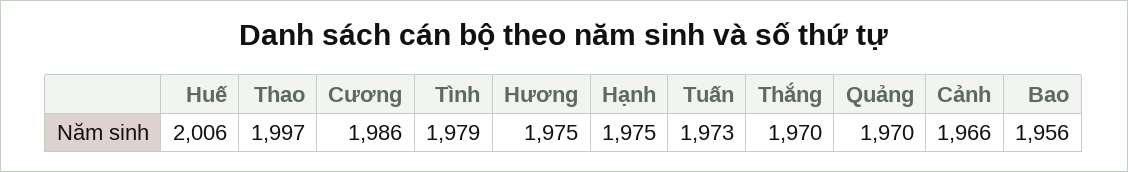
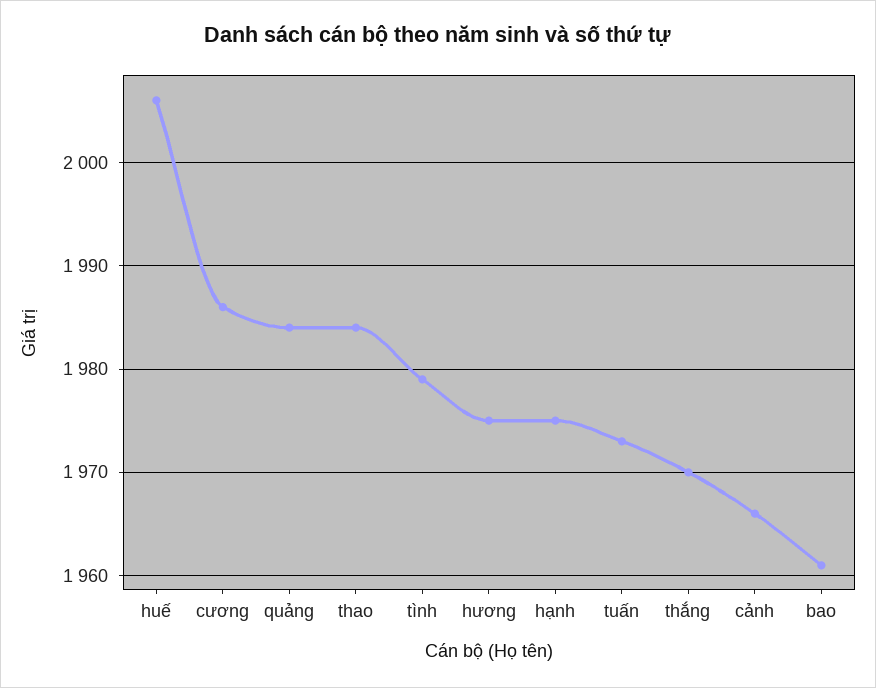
  {
    "Huế": 2006,
-   "Thao": 1997,
+   "Thao": 1984,
    "Cương": 1986,
    "Tình": 1979,
    "Hương": 1975,
    "Hạnh": 1975,
    "Tuấn": 1973,
    "Thắng": 1970,
-   "Quảng": 1970,
+   "Quảng": 1984,
    "Cảnh": 1966,
-   "Bao": 1956
+   "Bao": 1961
  }

